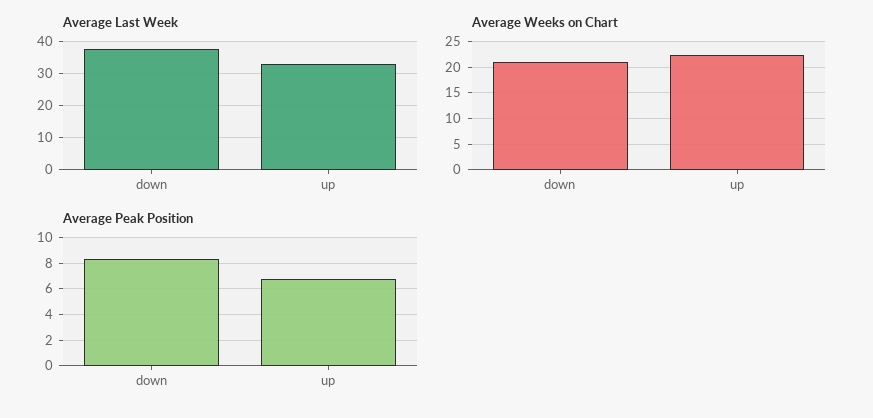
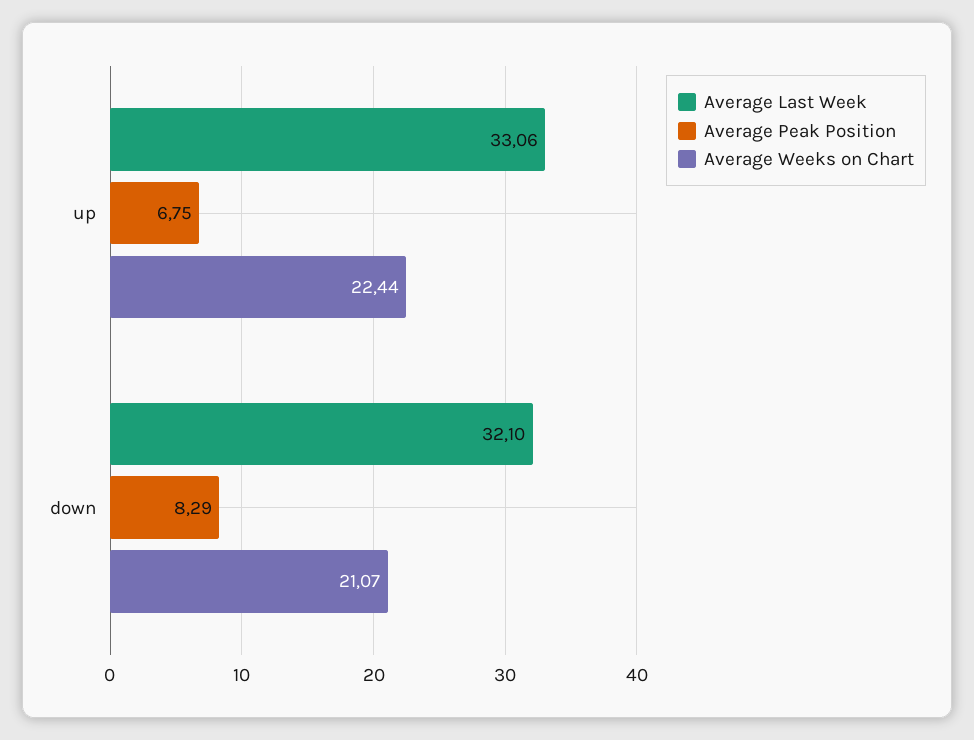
  {
    "Average Last Week": {
-     "down": 38,
+     "down": 32.1,
      "up": 33.06
    },
    "Average Weeks on Chart": {
      "down": 21.07,
      "up": 22.44
    },
    "Average Peak Position": {
      "down": 8.29,
      "up": 6.75
    }
  }

